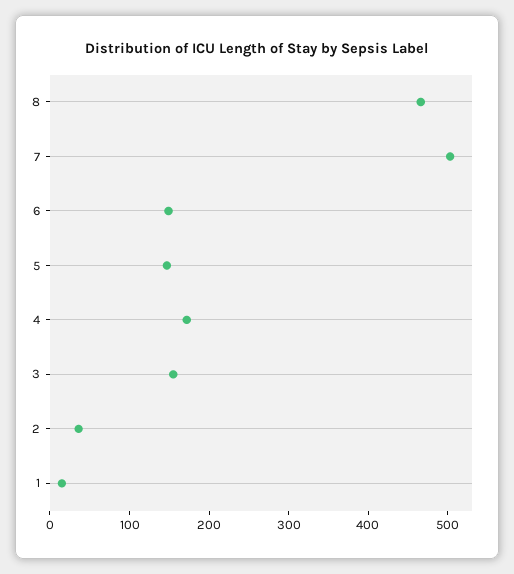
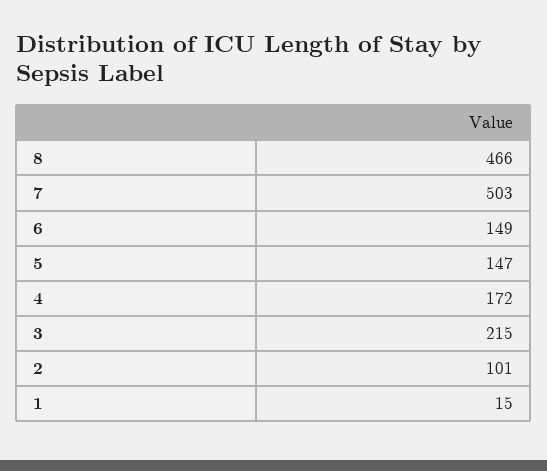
  {
    "8": 466,
    "7": 503,
    "6": 149,
    "5": 147,
    "4": 172,
-   "3": 160,
+   "3": 215,
-   "2": 40,
+   "2": 101,
    "1": 15
  }

